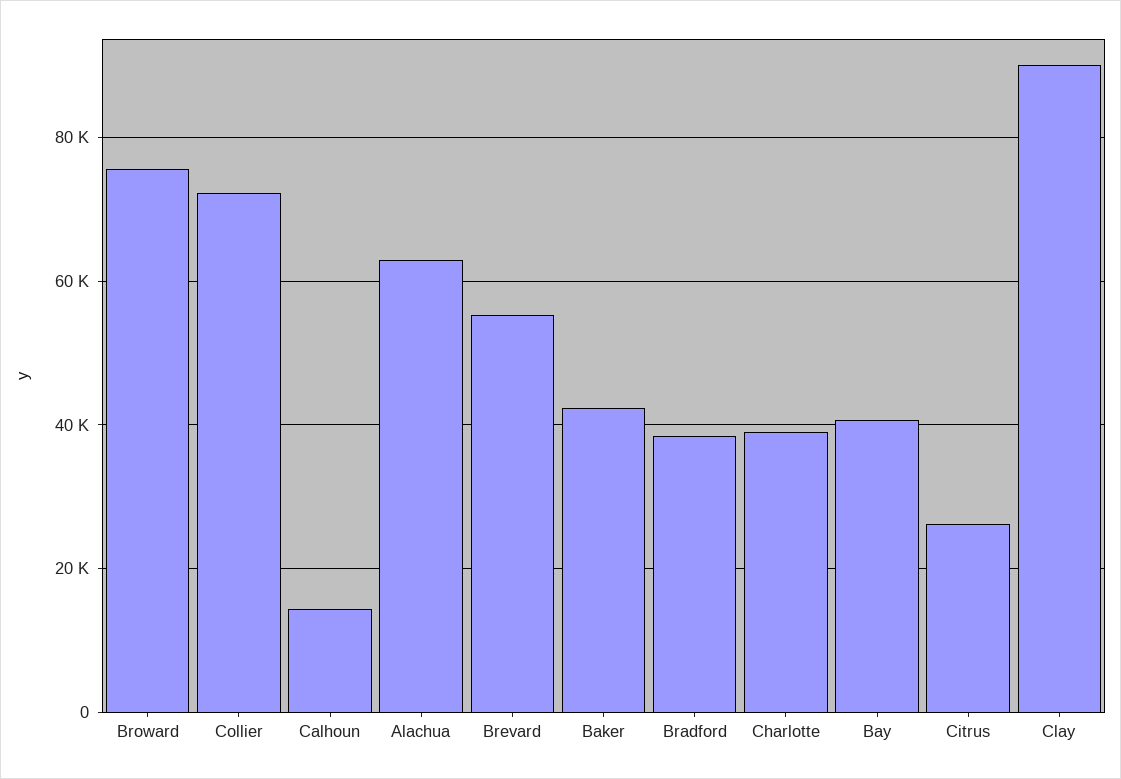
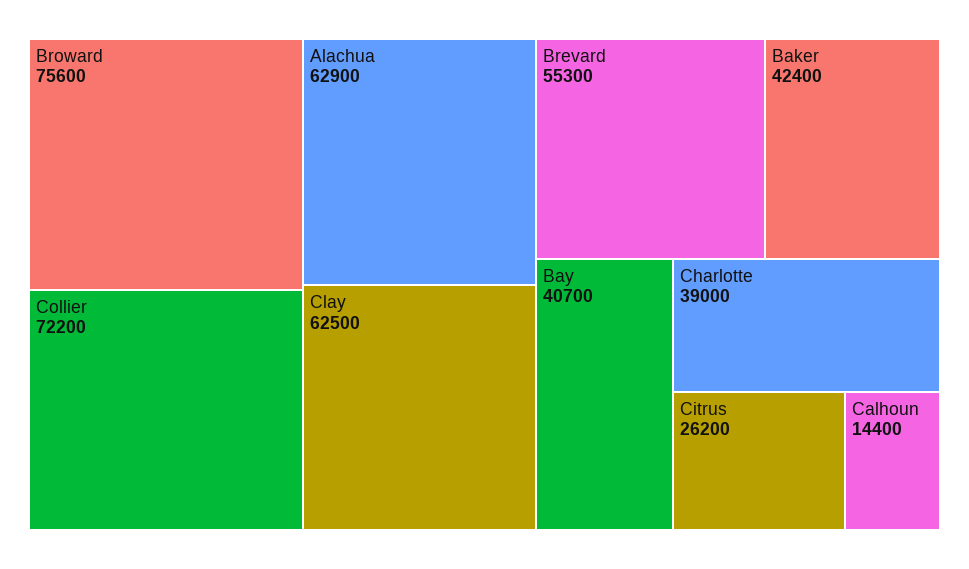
  {
    "Broward": 75600,
    "Collier": 72200,
    "Calhoun": 14400,
    "Alachua": 62900,
    "Brevard": 55300,
    "Baker": 42400,
-   "Bradford": 38000,
    "Charlotte": 39000,
    "Bay": 40700,
    "Citrus": 26200,
-   "Clay": 90000
+   "Clay": 62500
  }

